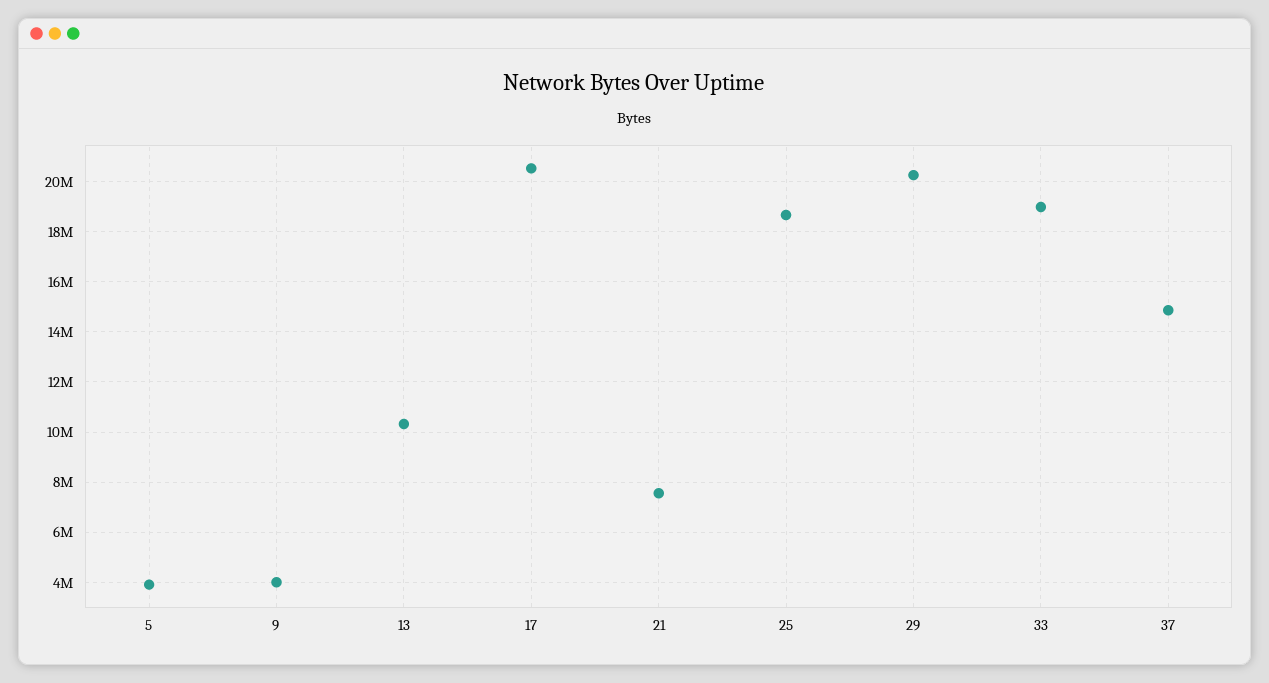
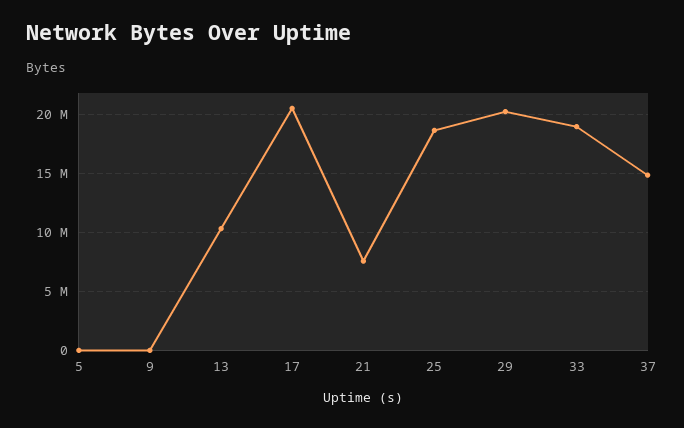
  {
-   "5": 4000000,
+   "5": 0,
-   "9": 4000000,
+   "9": 0,
    "13": 10250000,
    "17": 20500000,
    "21": 7500000,
    "25": 18750000,
    "29": 20250000,
    "33": 19000000,
    "37": 14750000
  }

